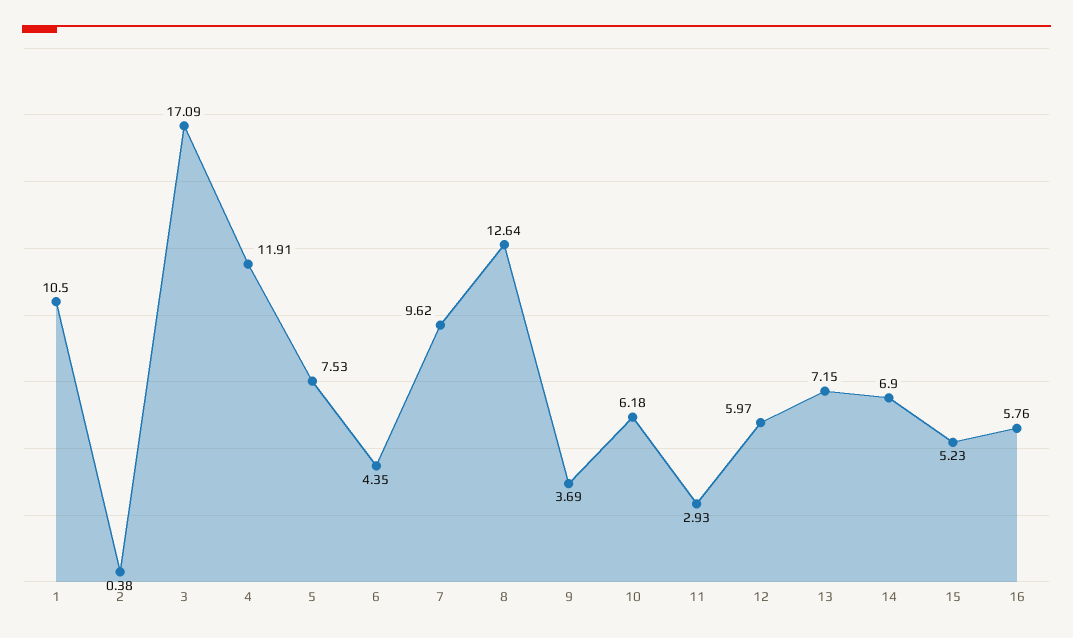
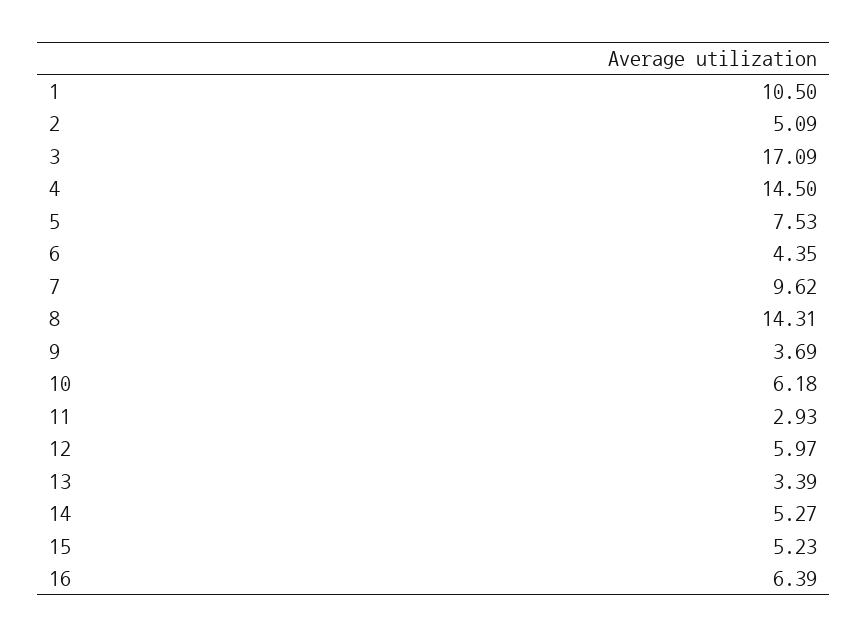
  {
    "1": 10.5,
-   "2": 0.38,
+   "2": 5.09,
    "3": 17.09,
-   "4": 11.91,
+   "4": 14.5,
    "5": 7.53,
    "6": 4.35,
    "7": 9.62,
-   "8": 12.64,
+   "8": 14.31,
    "9": 3.69,
    "10": 6.18,
    "11": 2.93,
    "12": 5.97,
-   "13": 7.15,
+   "13": 3.39,
-   "14": 6.9,
+   "14": 5.27,
    "15": 5.23,
-   "16": 5.76
+   "16": 6.39
  }

